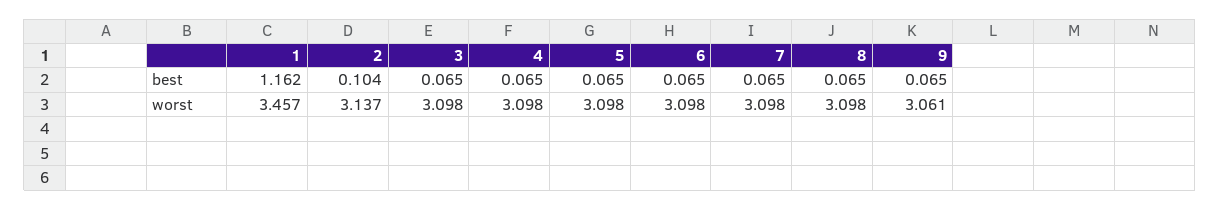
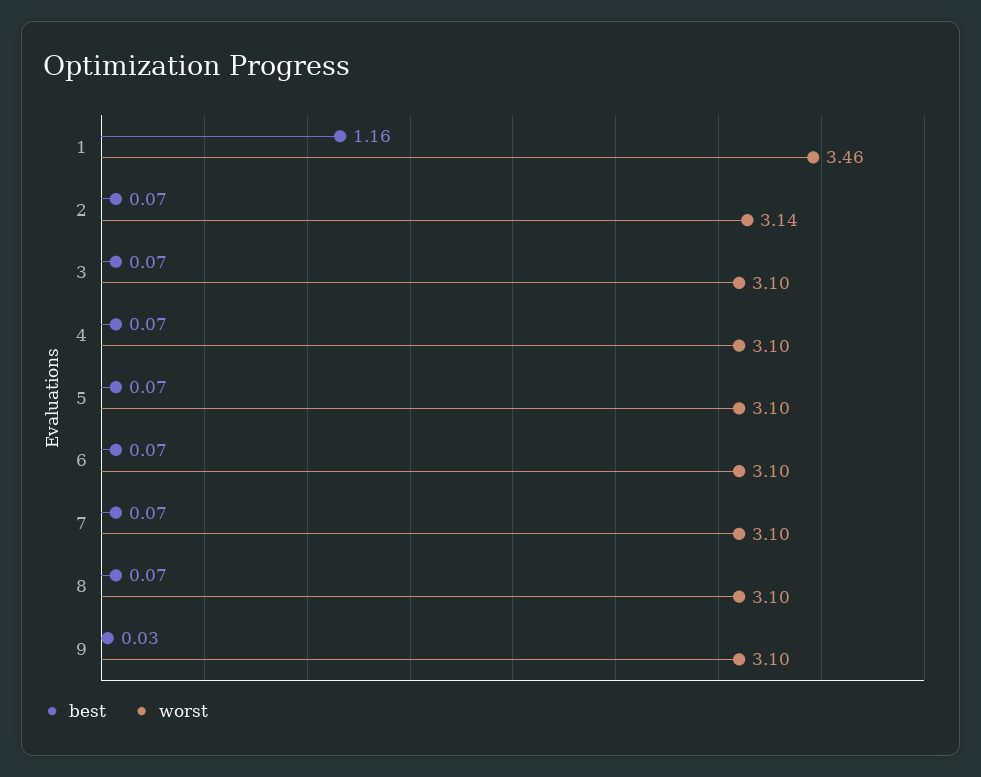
  {
    "best": {
      "1": 1.162,
-     "2": 0.104,
+     "2": 0.07,
      "3": 0.065,
      "4": 0.065,
      "5": 0.065,
      "6": 0.065,
      "7": 0.065,
      "8": 0.065,
-     "9": 0.065
+     "9": 0.03
    },
    "worst": {
      "1": 3.457,
      "2": 3.137,
      "3": 3.098,
      "4": 3.098,
      "5": 3.098,
      "6": 3.098,
      "7": 3.098,
      "8": 3.098,
-     "9": 3.061
+     "9": 3.1
    }
  }

